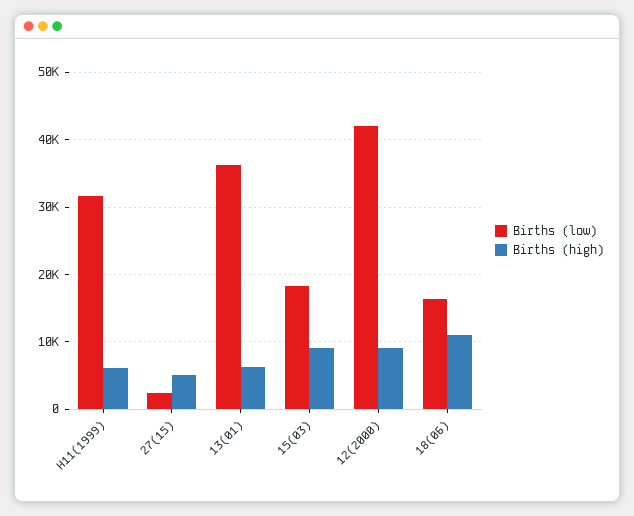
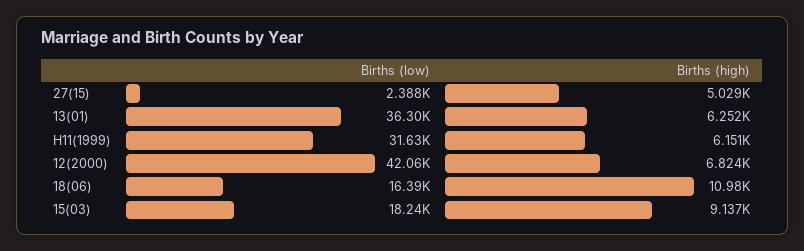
  {
    "Births (low)": {
      "H11(1999)": 31630,
      "27(15)": 2388,
      "13(01)": 36300,
      "15(03)": 18240,
      "12(2000)": 42060,
      "18(06)": 16390
    },
    "Births (high)": {
      "H11(1999)": 6151,
      "27(15)": 5029,
      "13(01)": 6252,
      "15(03)": 9137,
-     "12(2000)": 9000,
+     "12(2000)": 6824,
      "18(06)": 10980
    }
  }

